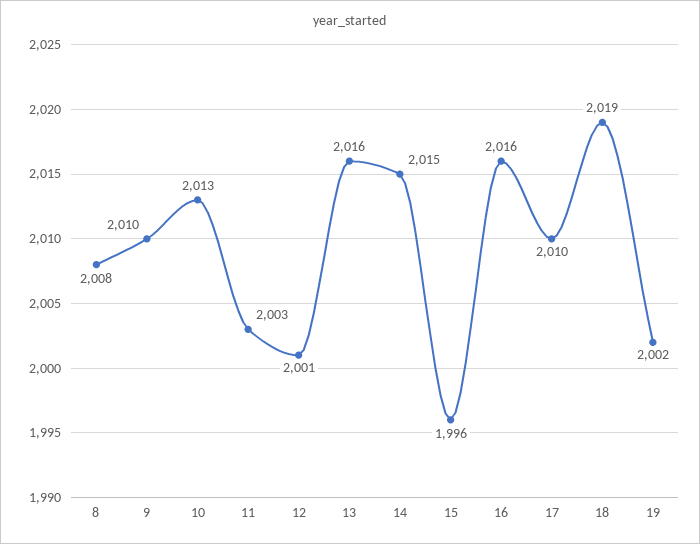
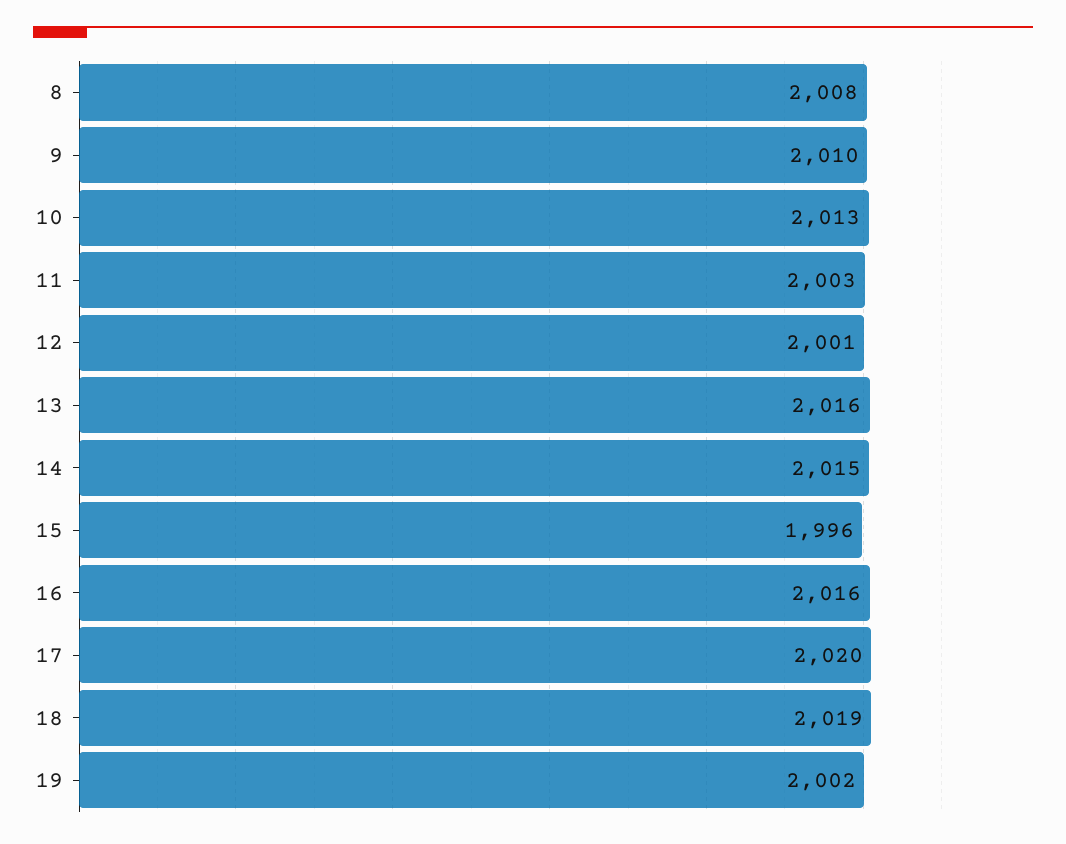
  {
    "8": 2008,
    "9": 2010,
    "10": 2013,
    "11": 2003,
    "12": 2001,
    "13": 2016,
    "14": 2015,
    "15": 1996,
    "16": 2016,
-   "17": 2010,
+   "17": 2020,
    "18": 2019,
    "19": 2002
  }

